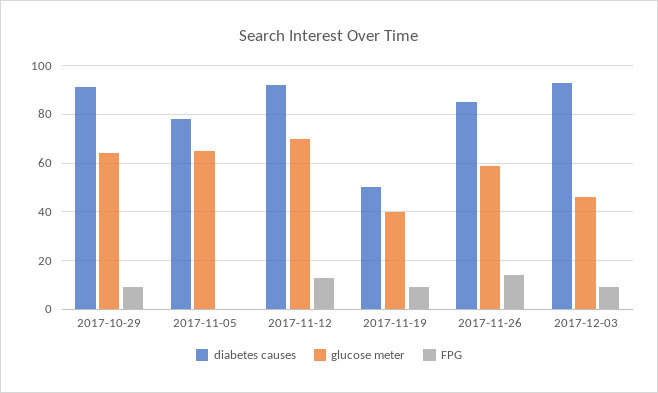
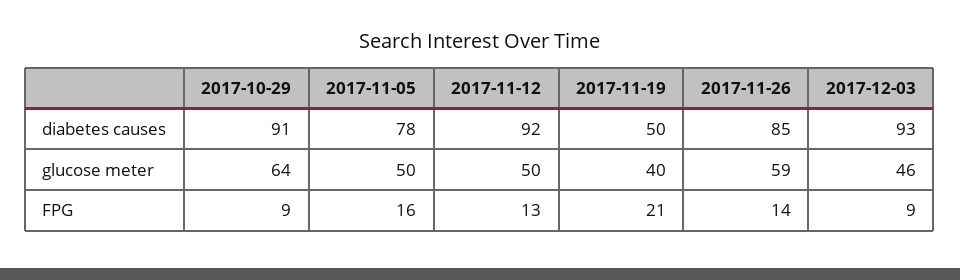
  {
    "diabetes causes": {
      "2017-10-29": 91,
      "2017-11-05": 78,
      "2017-11-12": 92,
      "2017-11-19": 50,
      "2017-11-26": 85,
      "2017-12-03": 93
    },
    "glucose meter": {
      "2017-10-29": 64,
-     "2017-11-05": 65,
+     "2017-11-05": 50,
-     "2017-11-12": 70,
+     "2017-11-12": 50,
      "2017-11-19": 40,
      "2017-11-26": 59,
      "2017-12-03": 46
    },
    "FPG": {
      "2017-10-29": 9,
-     "2017-11-05": 0,
+     "2017-11-05": 16,
      "2017-11-12": 13,
-     "2017-11-19": 10,
+     "2017-11-19": 21,
      "2017-11-26": 14,
      "2017-12-03": 9
    }
  }

